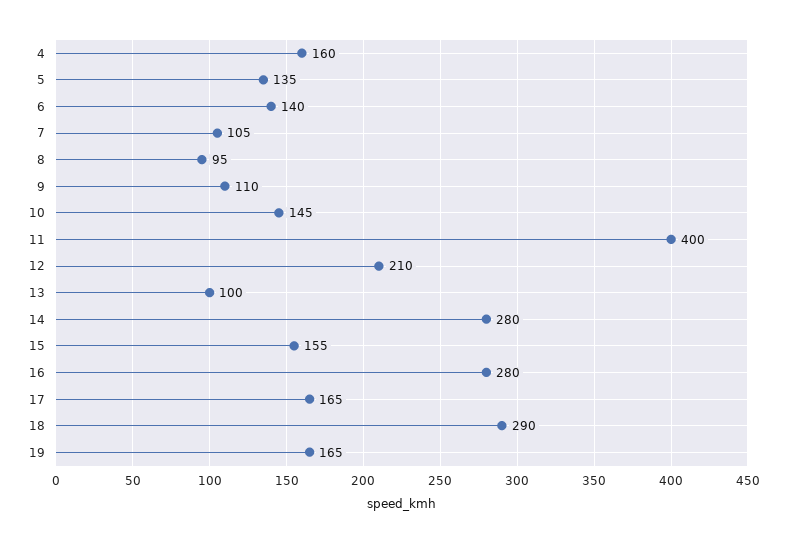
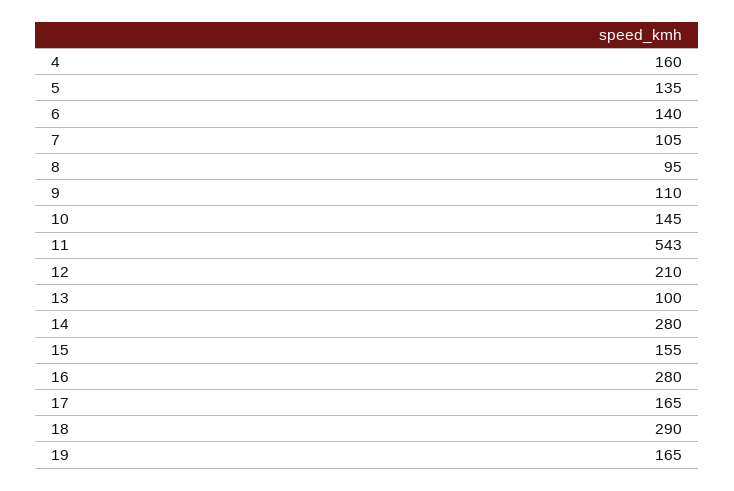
  {
    "4": 160,
    "5": 135,
    "6": 140,
    "7": 105,
    "8": 95,
    "9": 110,
    "10": 145,
-   "11": 400,
+   "11": 543,
    "12": 210,
    "13": 100,
    "14": 280,
    "15": 155,
    "16": 280,
    "17": 165,
    "18": 290,
    "19": 165
  }

